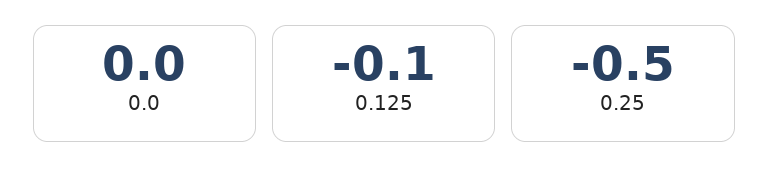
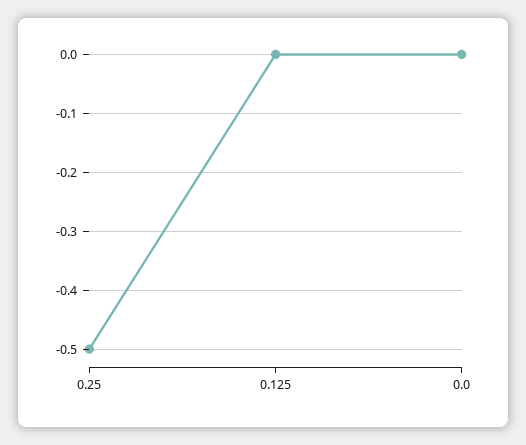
  {
    "0.0": 0,
-   "0.125": -0.1,
+   "0.125": 0,
    "0.25": -0.5
  }

